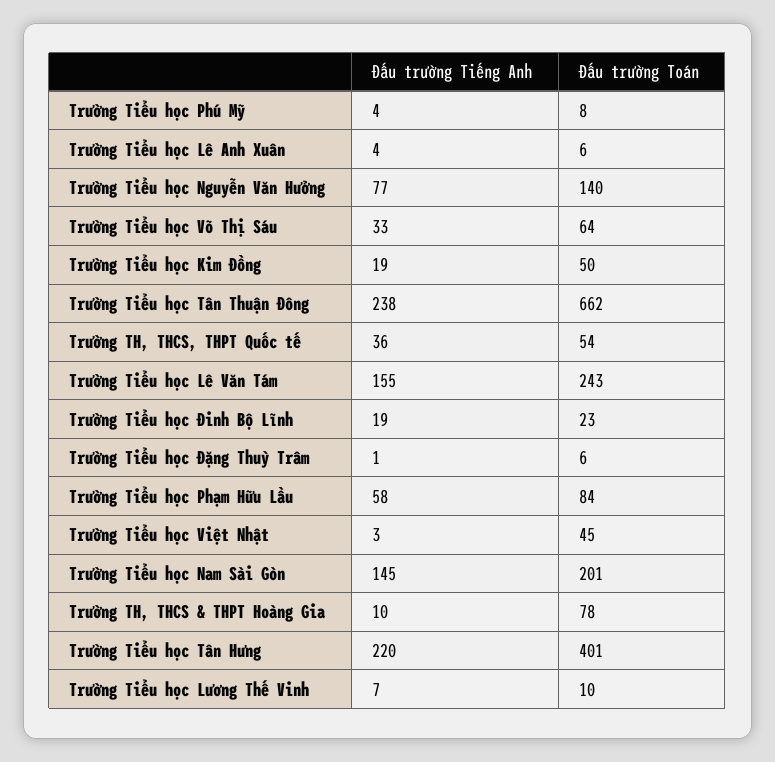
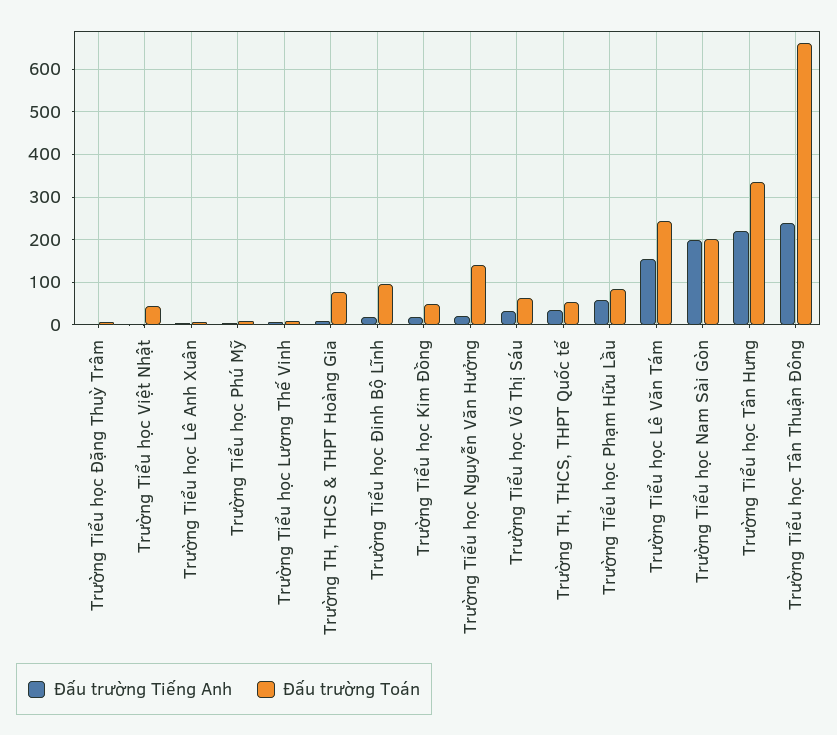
  {
    "Đấu trường Tiếng Anh": {
      "Trường Tiểu học Phú Mỹ": 4,
      "Trường Tiểu học Lê Anh Xuân": 4,
-     "Trường Tiểu học Nguyễn Văn Hưởng": 77,
+     "Trường Tiểu học Nguyễn Văn Hưởng": 20,
      "Trường Tiểu học Võ Thị Sáu": 33,
      "Trường Tiểu học Kim Đồng": 19,
      "Trường Tiểu học Tân Thuận Đông": 238,
      "Trường TH, THCS, THPT Quốc tế": 36,
      "Trường Tiểu học Lê Văn Tám": 155,
      "Trường Tiểu học Đinh Bộ Lĩnh": 19,
      "Trường Tiểu học Đặng Thuỳ Trâm": 1,
      "Trường Tiểu học Phạm Hữu Lầu": 58,
      "Trường Tiểu học Việt Nhật": 3,
-     "Trường Tiểu học Nam Sài Gòn": 145,
+     "Trường Tiểu học Nam Sài Gòn": 200,
      "Trường TH, THCS & THPT Hoàng Gia": 10,
      "Trường Tiểu học Tân Hưng": 220,
      "Trường Tiểu học Lương Thế Vinh": 7
    },
    "Đấu trường Toán": {
      "Trường Tiểu học Phú Mỹ": 8,
      "Trường Tiểu học Lê Anh Xuân": 6,
      "Trường Tiểu học Nguyễn Văn Hưởng": 140,
      "Trường Tiểu học Võ Thị Sáu": 64,
      "Trường Tiểu học Kim Đồng": 50,
      "Trường Tiểu học Tân Thuận Đông": 662,
      "Trường TH, THCS, THPT Quốc tế": 54,
      "Trường Tiểu học Lê Văn Tám": 243,
-     "Trường Tiểu học Đinh Bộ Lĩnh": 23,
+     "Trường Tiểu học Đinh Bộ Lĩnh": 100,
      "Trường Tiểu học Đặng Thuỳ Trâm": 6,
      "Trường Tiểu học Phạm Hữu Lầu": 84,
      "Trường Tiểu học Việt Nhật": 45,
      "Trường Tiểu học Nam Sài Gòn": 201,
      "Trường TH, THCS & THPT Hoàng Gia": 78,
-     "Trường Tiểu học Tân Hưng": 401,
+     "Trường Tiểu học Tân Hưng": 340,
      "Trường Tiểu học Lương Thế Vinh": 10
    }
  }

